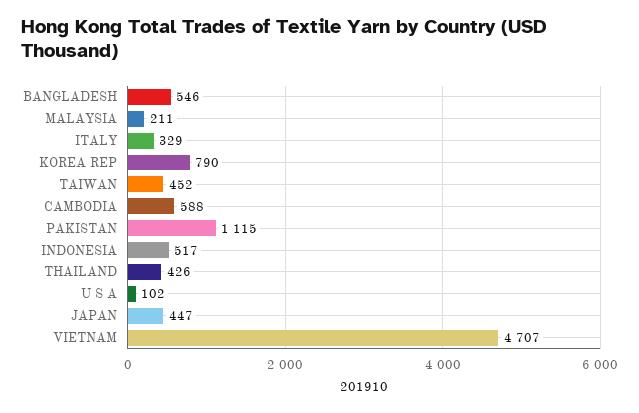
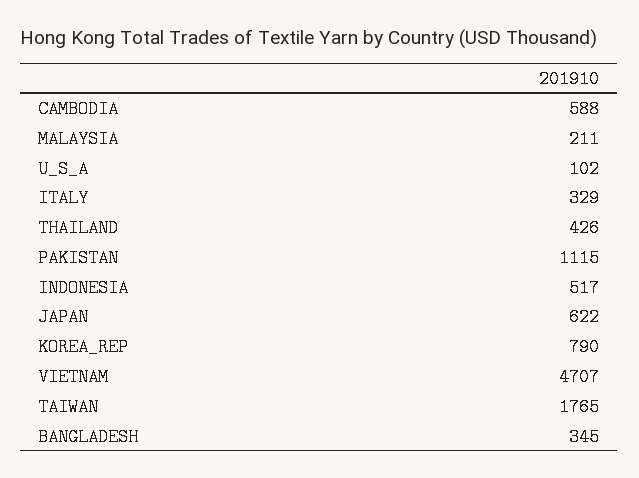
  {
-   "BANGLADESH": 546,
+   "BANGLADESH": 345,
    "MALAYSIA": 211,
    "ITALY": 329,
    "KOREA REP": 790,
-   "TAIWAN": 452,
+   "TAIWAN": 1765,
    "CAMBODIA": 588,
    "PAKISTAN": 1115,
    "INDONESIA": 517,
    "THAILAND": 426,
    "U S A": 102,
-   "JAPAN": 447,
+   "JAPAN": 622,
    "VIETNAM": 4707
  }

